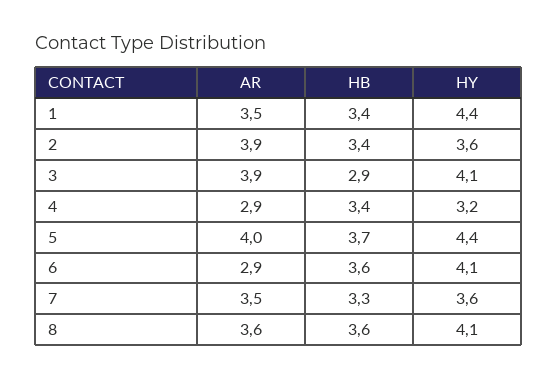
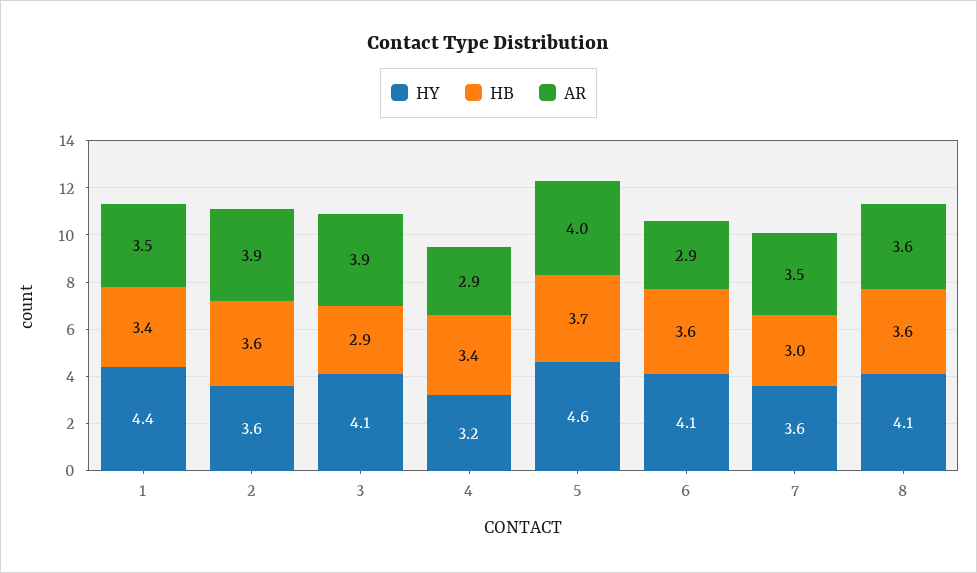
  {
    "AR": {
      "1": 3.5,
      "2": 3.9,
      "3": 3.9,
      "4": 2.9,
      "5": 4,
      "6": 2.9,
      "7": 3.5,
      "8": 3.6
    },
    "HB": {
      "1": 3.4,
-     "2": 3.4,
+     "2": 3.6,
      "3": 2.9,
      "4": 3.4,
      "5": 3.7,
      "6": 3.6,
-     "7": 3.3,
+     "7": 3,
      "8": 3.6
    },
    "HY": {
      "1": 4.4,
      "2": 3.6,
      "3": 4.1,
      "4": 3.2,
-     "5": 4.4,
+     "5": 4.6,
      "6": 4.1,
      "7": 3.6,
      "8": 4.1
    }
  }

